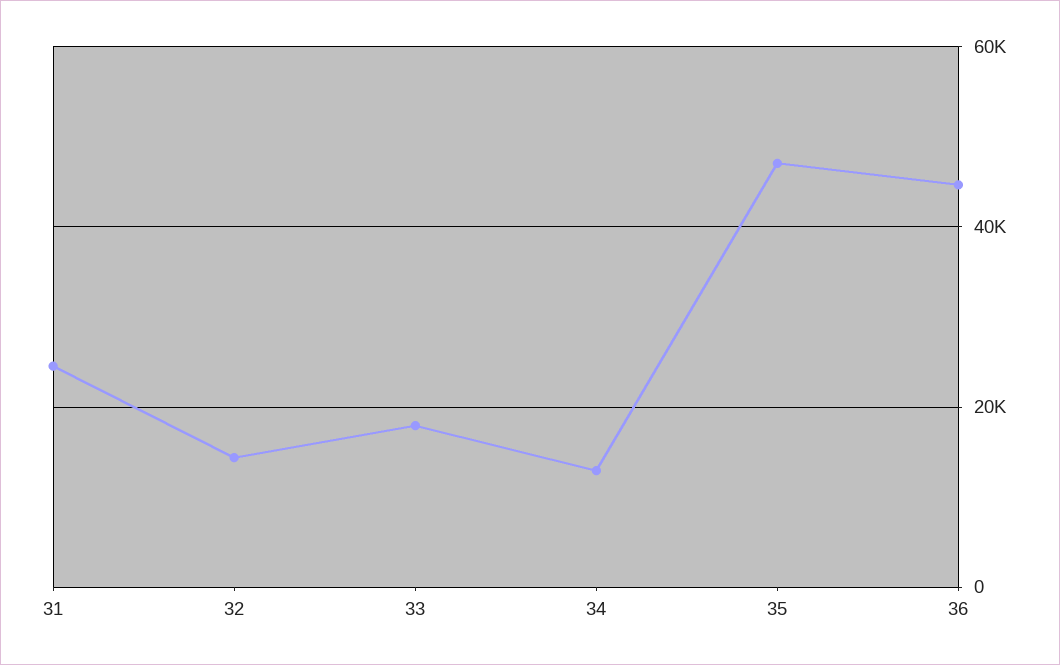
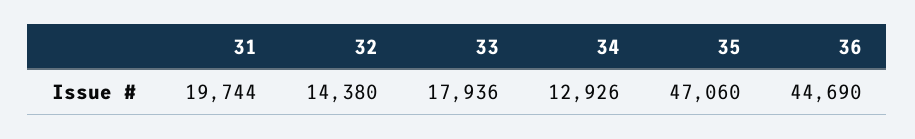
  {
-   "31": 24000,
+   "31": 19744,
    "32": 14380,
    "33": 17936,
    "34": 12926,
    "35": 47060,
    "36": 44690
  }

